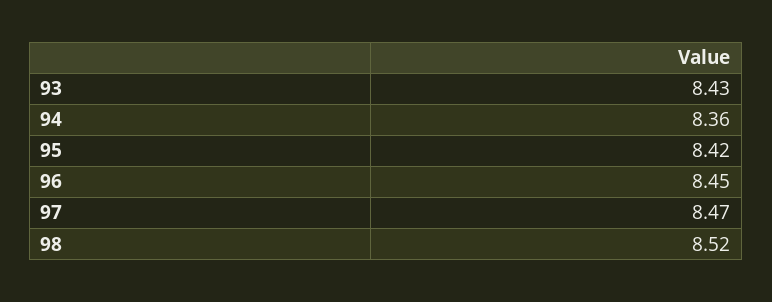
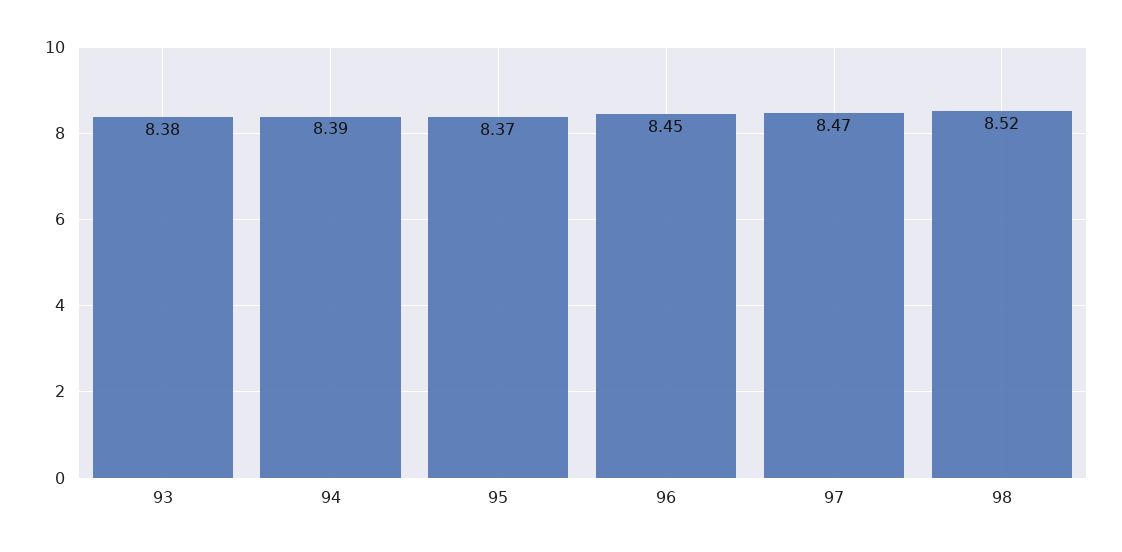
  {
-   "93": 8.43,
+   "93": 8.38,
-   "94": 8.36,
+   "94": 8.39,
-   "95": 8.42,
+   "95": 8.37,
    "96": 8.45,
    "97": 8.47,
    "98": 8.52
  }

